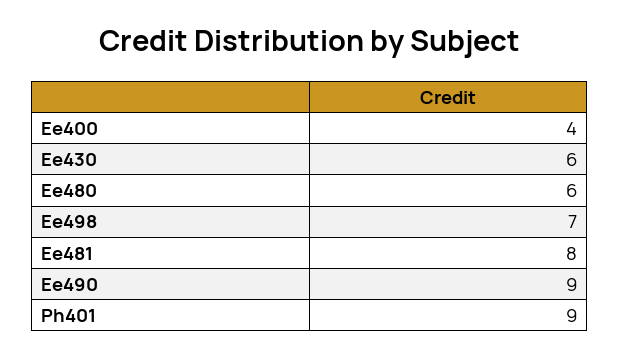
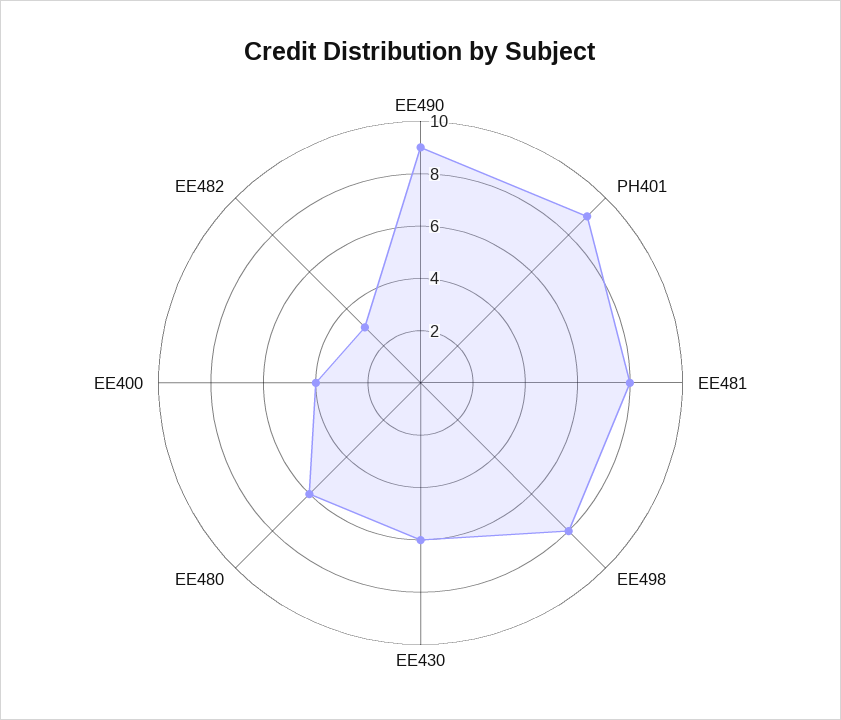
  {
    "Ee400": 4,
    "Ee430": 6,
    "Ee480": 6,
-   "Ee498": 7,
+   "Ee498": 8,
    "Ee481": 8,
    "Ee490": 9,
-   "Ph401": 9
+   "Ph401": 9,
+   "EE482": 3
  }

